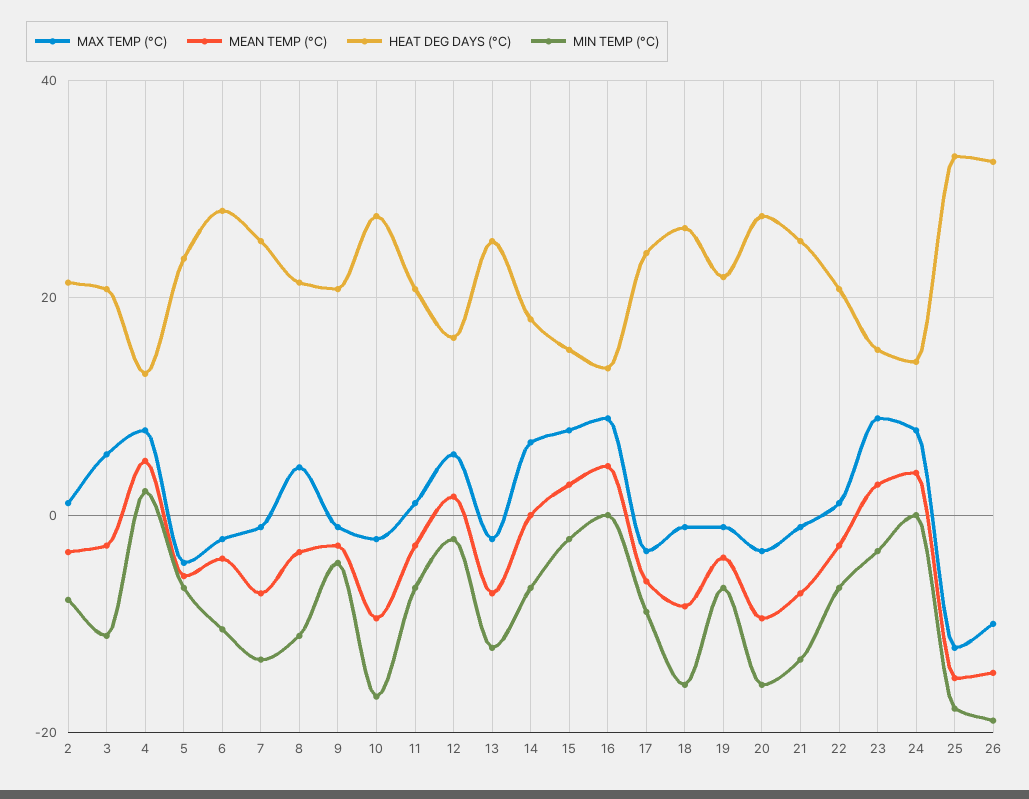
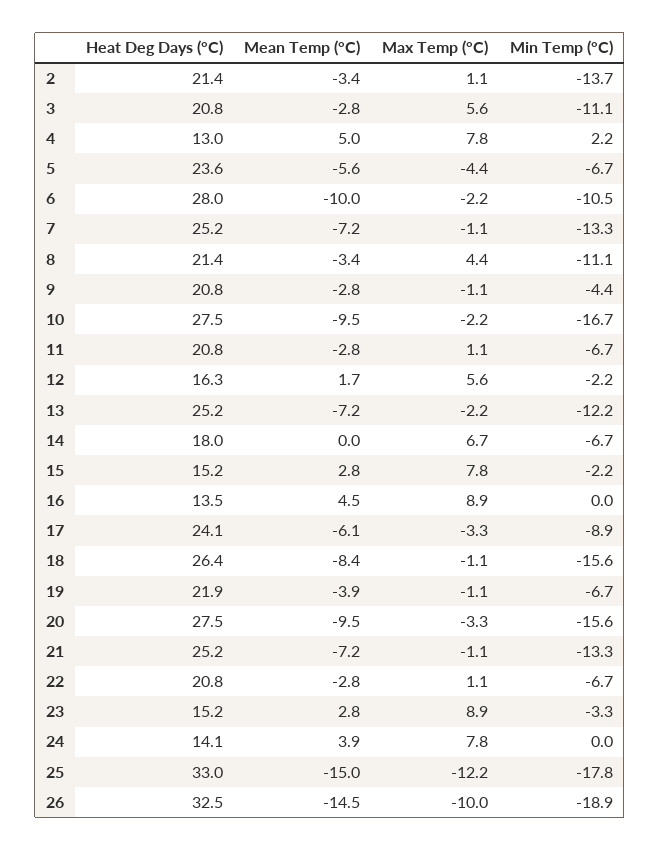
  {
    "MAX TEMP (°C)": {
      "2": 1.1,
      "3": 5.6,
      "4": 7.8,
      "5": -4.4,
      "6": -2.2,
      "7": -1.1,
      "8": 4.4,
      "9": -1.1,
      "10": -2.2,
      "11": 1.1,
      "12": 5.6,
      "13": -2.2,
      "14": 6.7,
      "15": 7.8,
      "16": 8.9,
      "17": -3.3,
      "18": -1.1,
      "19": -1.1,
      "20": -3.3,
      "21": -1.1,
      "22": 1.1,
      "23": 8.9,
      "24": 7.8,
      "25": -12.2,
      "26": -10
    },
    "MEAN TEMP (°C)": {
      "2": -3.4,
      "3": -2.8,
      "4": 5,
      "5": -5.6,
-     "6": -4,
+     "6": -10,
      "7": -7.2,
      "8": -3.4,
      "9": -2.8,
      "10": -9.5,
      "11": -2.8,
      "12": 1.7,
      "13": -7.2,
      "14": 0,
      "15": 2.8,
      "16": 4.5,
      "17": -6.1,
      "18": -8.4,
      "19": -3.9,
      "20": -9.5,
      "21": -7.2,
      "22": -2.8,
      "23": 2.8,
      "24": 3.9,
      "25": -15,
      "26": -14.5
    },
    "HEAT DEG DAYS (°C)": {
      "2": 21.4,
      "3": 20.8,
      "4": 13,
      "5": 23.6,
      "6": 28,
      "7": 25.2,
      "8": 21.4,
      "9": 20.8,
      "10": 27.5,
      "11": 20.8,
      "12": 16.3,
      "13": 25.2,
      "14": 18,
      "15": 15.2,
      "16": 13.5,
      "17": 24.1,
      "18": 26.4,
      "19": 21.9,
      "20": 27.5,
      "21": 25.2,
      "22": 20.8,
      "23": 15.2,
      "24": 14.1,
      "25": 33,
      "26": 32.5
    },
    "MIN TEMP (°C)": {
-     "2": -8,
+     "2": -13.7,
      "3": -11.1,
      "4": 2.2,
      "5": -6.7,
      "6": -10.5,
      "7": -13.3,
      "8": -11.1,
      "9": -4.4,
      "10": -16.7,
      "11": -6.7,
      "12": -2.2,
      "13": -12.2,
      "14": -6.7,
      "15": -2.2,
      "16": 0,
      "17": -8.9,
      "18": -15.6,
      "19": -6.7,
      "20": -15.6,
      "21": -13.3,
      "22": -6.7,
      "23": -3.3,
      "24": 0,
      "25": -17.8,
      "26": -18.9
    }
  }

